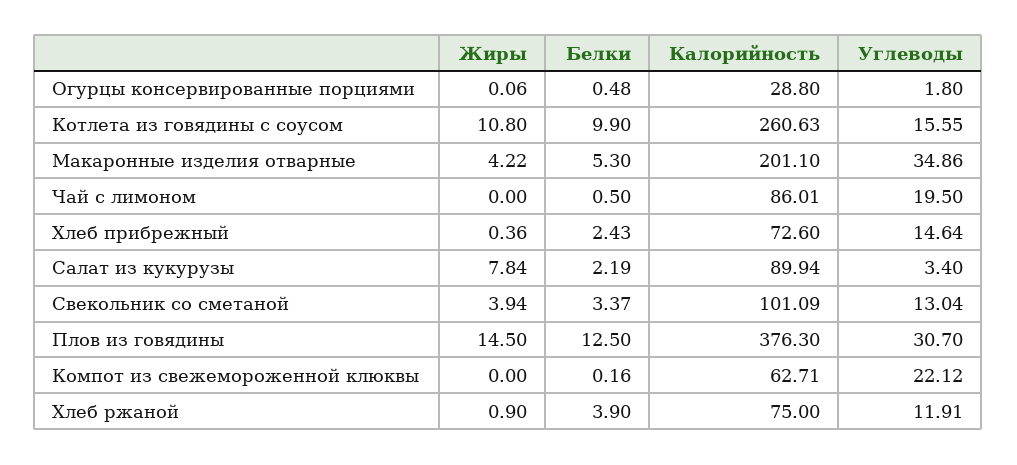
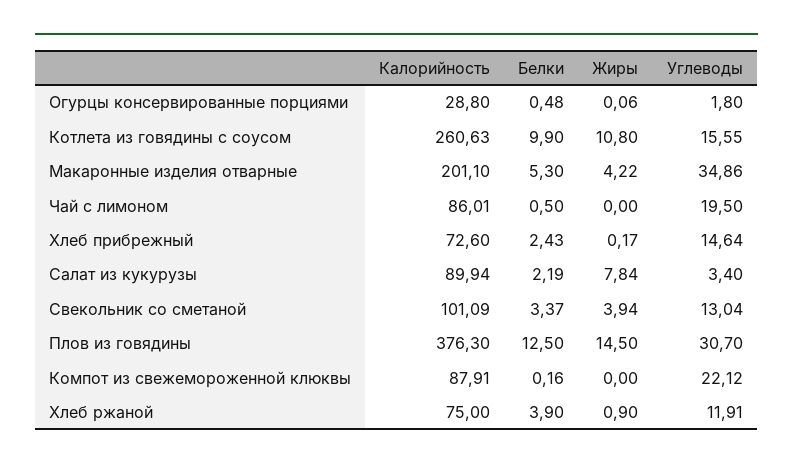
  {
    "Жиры": {
      "Огурцы консервированные порциями": 0.06,
      "Котлета из говядины с соусом": 10.8,
      "Макаронные изделия отварные": 4.22,
      "Чай с лимоном": 0,
-     "Хлеб прибрежный": 0.36,
+     "Хлеб прибрежный": 0.17,
      "Салат из кукурузы": 7.84,
      "Свекольник со сметаной": 3.94,
      "Плов из говядины": 14.5,
      "Компот из свежемороженной клюквы": 0,
      "Хлеб ржаной": 0.9
    },
    "Белки": {
      "Огурцы консервированные порциями": 0.48,
      "Котлета из говядины с соусом": 9.9,
      "Макаронные изделия отварные": 5.3,
      "Чай с лимоном": 0.5,
      "Хлеб прибрежный": 2.43,
      "Салат из кукурузы": 2.19,
      "Свекольник со сметаной": 3.37,
      "Плов из говядины": 12.5,
      "Компот из свежемороженной клюквы": 0.16,
      "Хлеб ржаной": 3.9
    },
    "Калорийность": {
      "Огурцы консервированные порциями": 28.8,
      "Котлета из говядины с соусом": 260.63,
      "Макаронные изделия отварные": 201.1,
      "Чай с лимоном": 86.01,
      "Хлеб прибрежный": 72.6,
      "Салат из кукурузы": 89.94,
      "Свекольник со сметаной": 101.09,
      "Плов из говядины": 376.3,
-     "Компот из свежемороженной клюквы": 62.71,
+     "Компот из свежемороженной клюквы": 87.91,
      "Хлеб ржаной": 75
    },
    "Углеводы": {
      "Огурцы консервированные порциями": 1.8,
      "Котлета из говядины с соусом": 15.55,
      "Макаронные изделия отварные": 34.86,
      "Чай с лимоном": 19.5,
      "Хлеб прибрежный": 14.64,
      "Салат из кукурузы": 3.4,
      "Свекольник со сметаной": 13.04,
      "Плов из говядины": 30.7,
      "Компот из свежемороженной клюквы": 22.12,
      "Хлеб ржаной": 11.91
    }
  }

